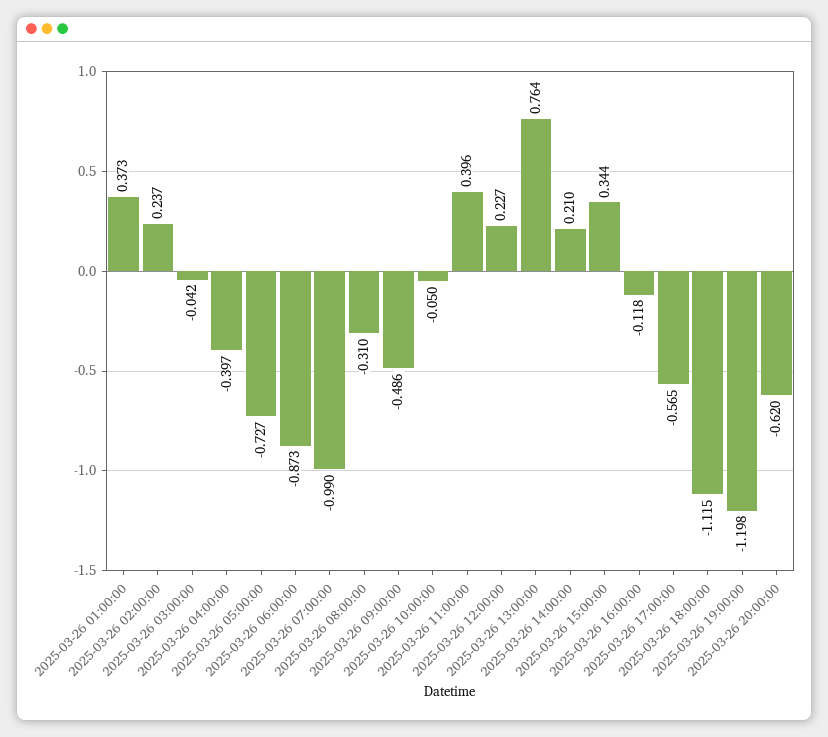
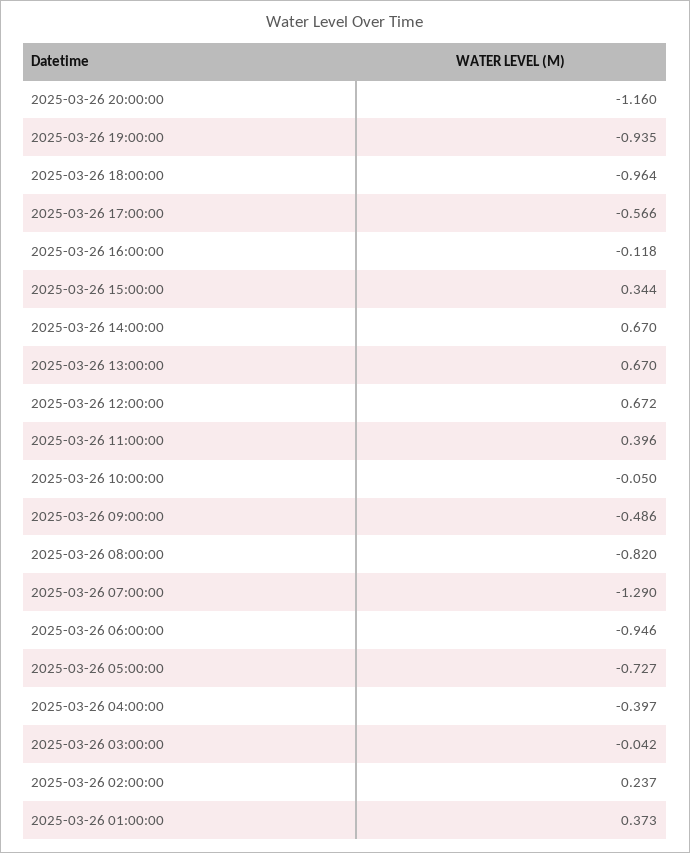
  {
    "2025-03-26 01:00:00": 0.373,
    "2025-03-26 02:00:00": 0.237,
    "2025-03-26 03:00:00": -0.042,
    "2025-03-26 04:00:00": -0.397,
    "2025-03-26 05:00:00": -0.727,
-   "2025-03-26 06:00:00": -0.873,
+   "2025-03-26 06:00:00": -0.946,
-   "2025-03-26 07:00:00": -0.99,
+   "2025-03-26 07:00:00": -1.29,
-   "2025-03-26 08:00:00": -0.31,
+   "2025-03-26 08:00:00": -0.82,
    "2025-03-26 09:00:00": -0.486,
    "2025-03-26 10:00:00": -0.05,
    "2025-03-26 11:00:00": 0.396,
-   "2025-03-26 12:00:00": 0.227,
+   "2025-03-26 12:00:00": 0.672,
-   "2025-03-26 13:00:00": 0.764,
+   "2025-03-26 13:00:00": 0.67,
-   "2025-03-26 14:00:00": 0.21,
+   "2025-03-26 14:00:00": 0.67,
    "2025-03-26 15:00:00": 0.344,
    "2025-03-26 16:00:00": -0.118,
-   "2025-03-26 17:00:00": -0.565,
+   "2025-03-26 17:00:00": -0.566,
-   "2025-03-26 18:00:00": -1.115,
+   "2025-03-26 18:00:00": -0.964,
-   "2025-03-26 19:00:00": -1.198,
+   "2025-03-26 19:00:00": -0.935,
-   "2025-03-26 20:00:00": -0.62
+   "2025-03-26 20:00:00": -1.16
  }

